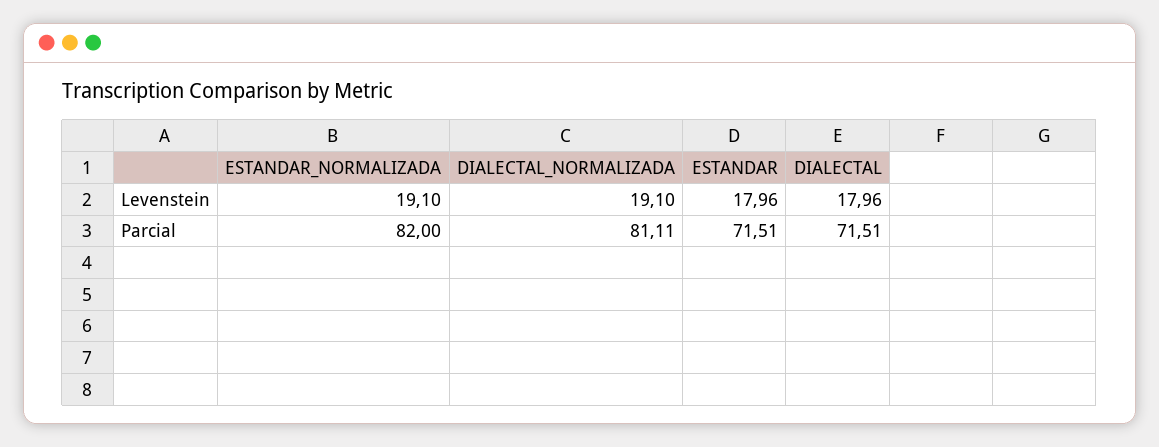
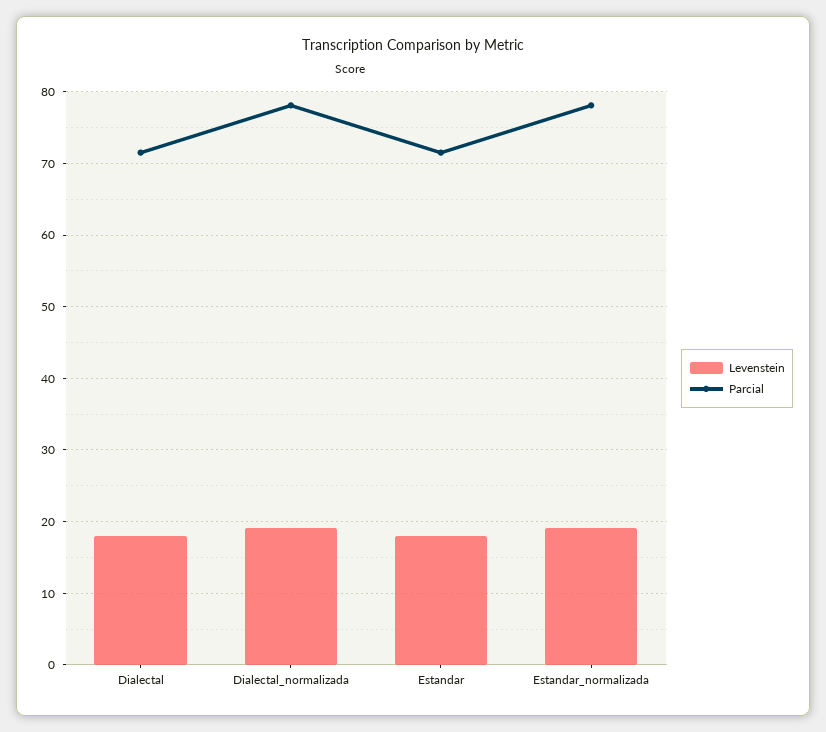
  {
    "Levenstein": {
      "ESTANDAR_NORMALIZADA": 19.1,
      "DIALECTAL_NORMALIZADA": 19.1,
      "ESTANDAR": 17.96,
      "DIALECTAL": 17.96
    },
    "Parcial": {
-     "ESTANDAR_NORMALIZADA": 82,
+     "ESTANDAR_NORMALIZADA": 78,
-     "DIALECTAL_NORMALIZADA": 81.11,
+     "DIALECTAL_NORMALIZADA": 78,
      "ESTANDAR": 71.51,
      "DIALECTAL": 71.51
    }
  }

